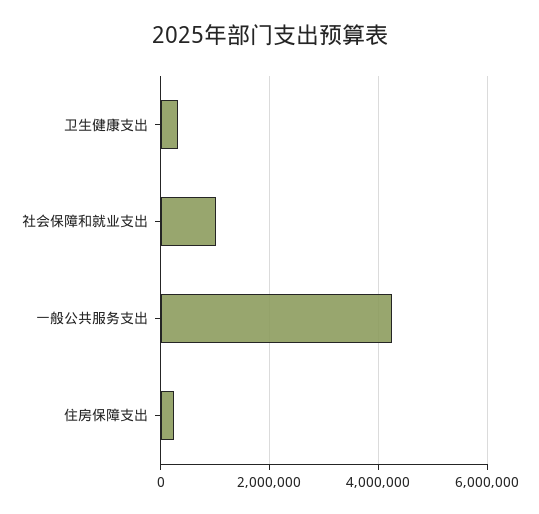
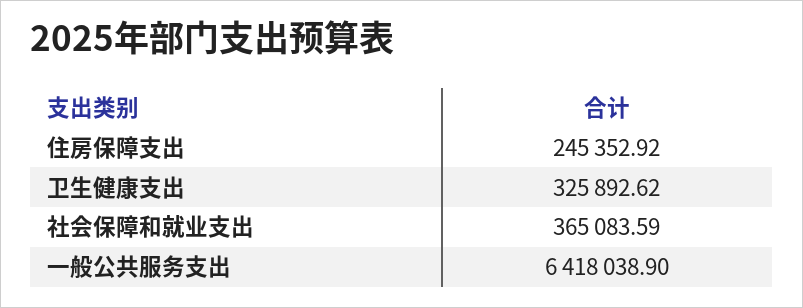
  {
    "卫生健康支出": 325892.62,
-   "社会保障和就业支出": 1000000,
+   "社会保障和就业支出": 365083.59,
-   "一般公共服务支出": 4200000,
+   "一般公共服务支出": 6418038.9,
    "住房保障支出": 245352.92
  }

